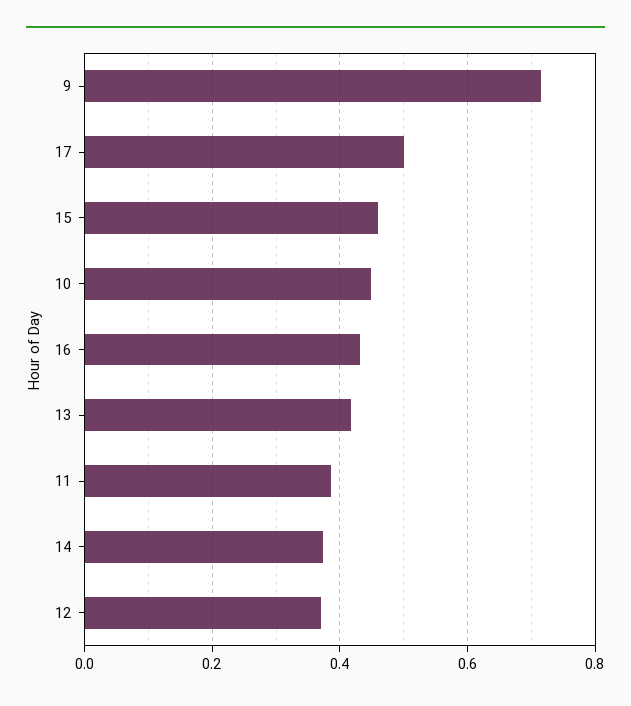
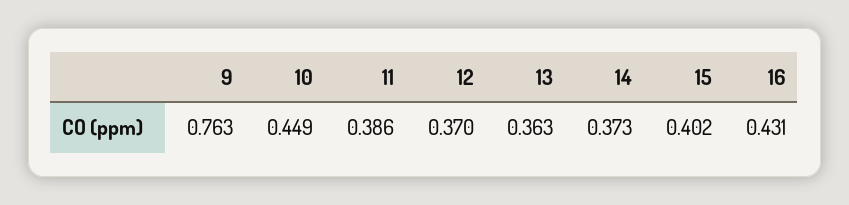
  {
-   "9": 0.72,
+   "9": 0.763,
-   "17": 0.5,
-   "15": 0.46,
+   "15": 0.402,
    "10": 0.449,
    "16": 0.431,
-   "13": 0.42,
+   "13": 0.363,
    "11": 0.386,
    "14": 0.373,
    "12": 0.37
  }

